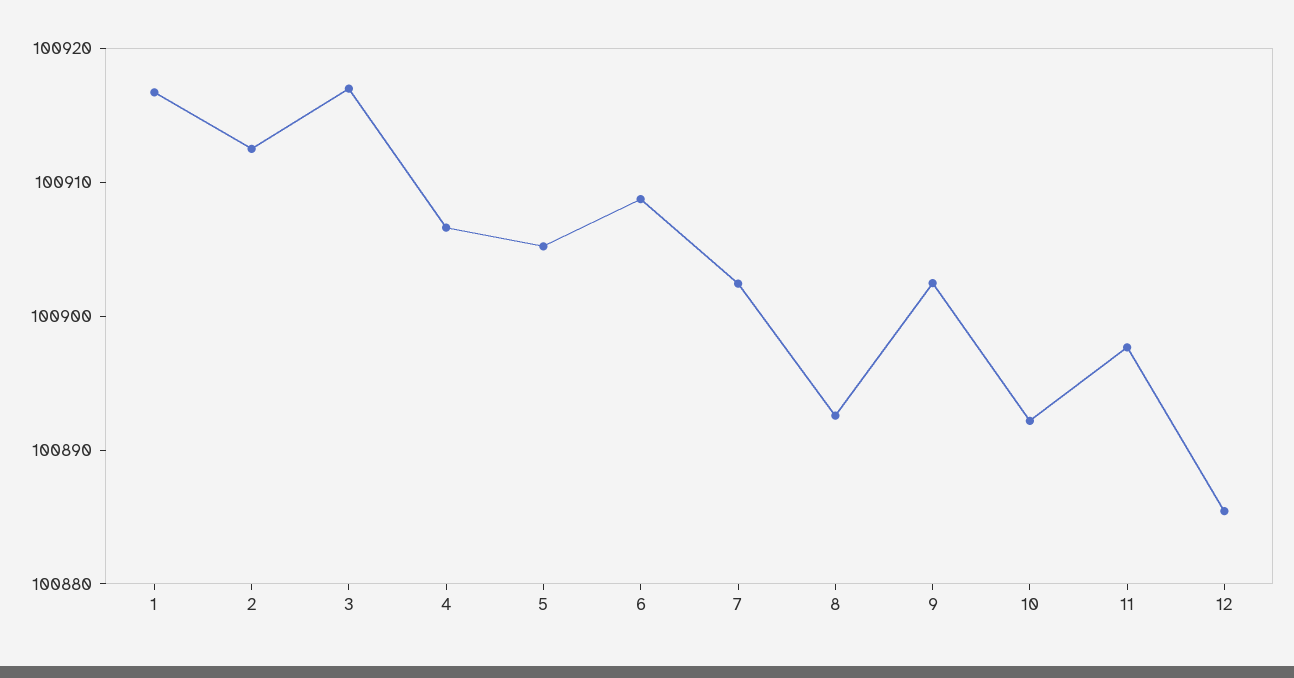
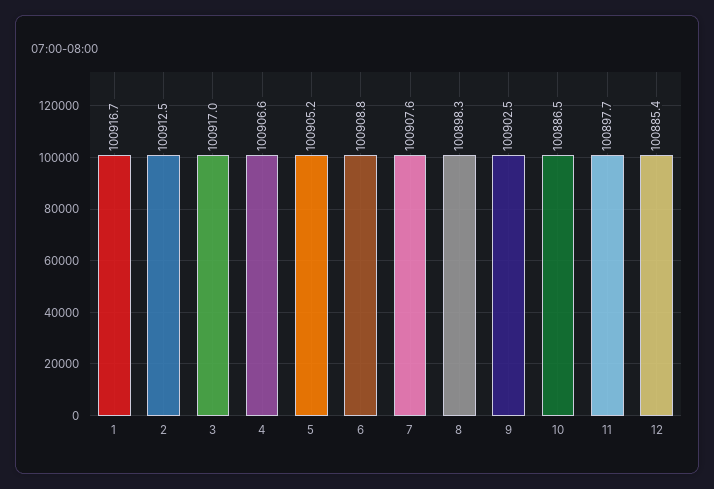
  {
    "1": 100916.7,
    "2": 100912.5,
    "3": 100917,
    "4": 100906.6,
    "5": 100905.2,
    "6": 100908.8,
-   "7": 100902,
+   "7": 100907.6,
-   "8": 100892,
+   "8": 100898.3,
    "9": 100902.5,
-   "10": 100892,
+   "10": 100886.5,
    "11": 100897.7,
    "12": 100885.4
  }

